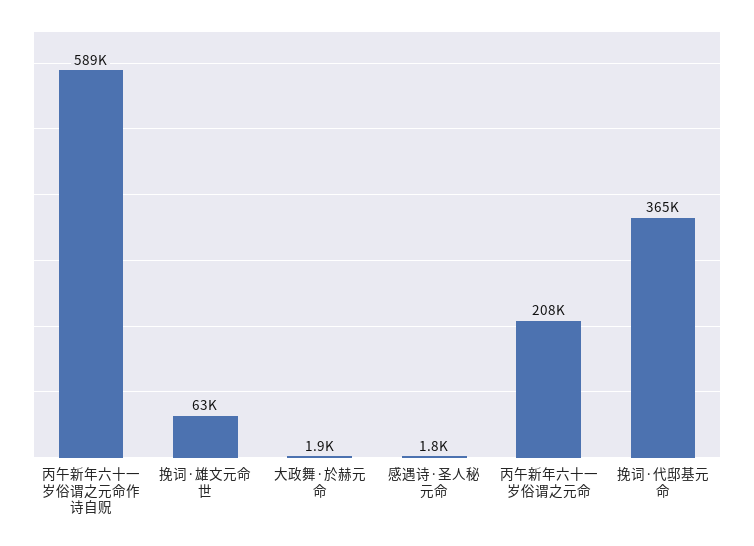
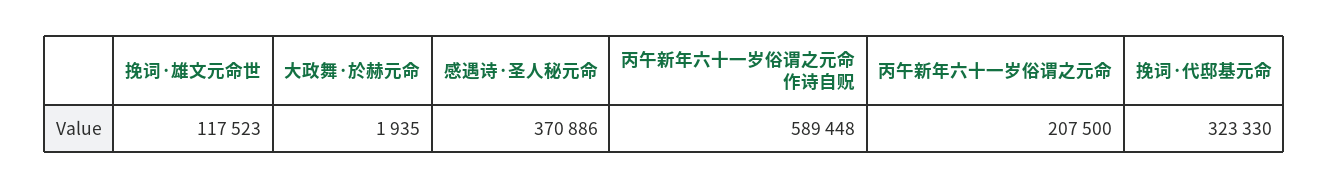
  {
    "丙午新年六十一岁俗谓之元命作诗自贶": 589448,
-   "挽词·雄文元命世": 63000,
+   "挽词·雄文元命世": 117523,
    "大政舞·於赫元命": 1935,
-   "感遇诗·圣人秘元命": 1800,
+   "感遇诗·圣人秘元命": 370886,
    "丙午新年六十一岁俗谓之元命": 207500,
-   "挽词·代邸基元命": 365000
+   "挽词·代邸基元命": 323330
  }

